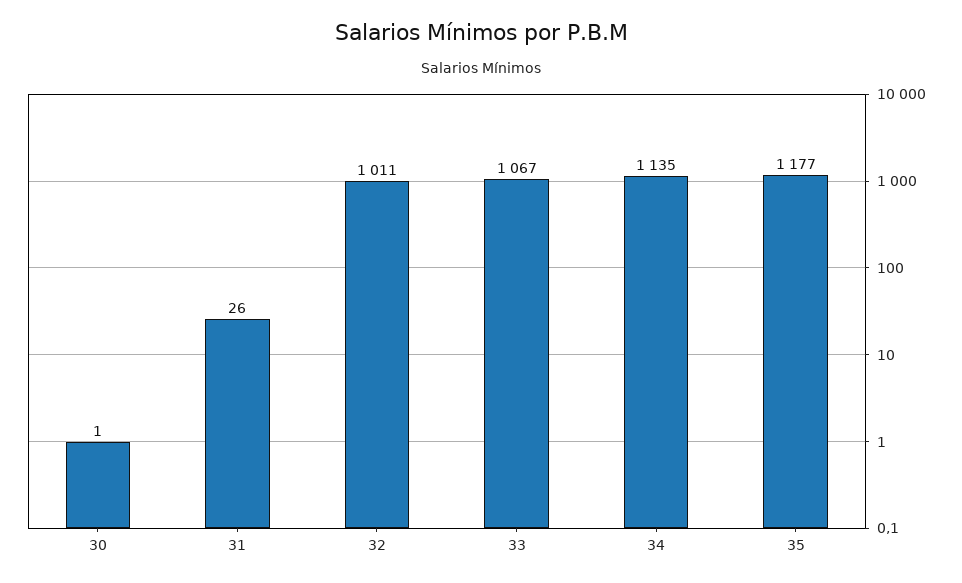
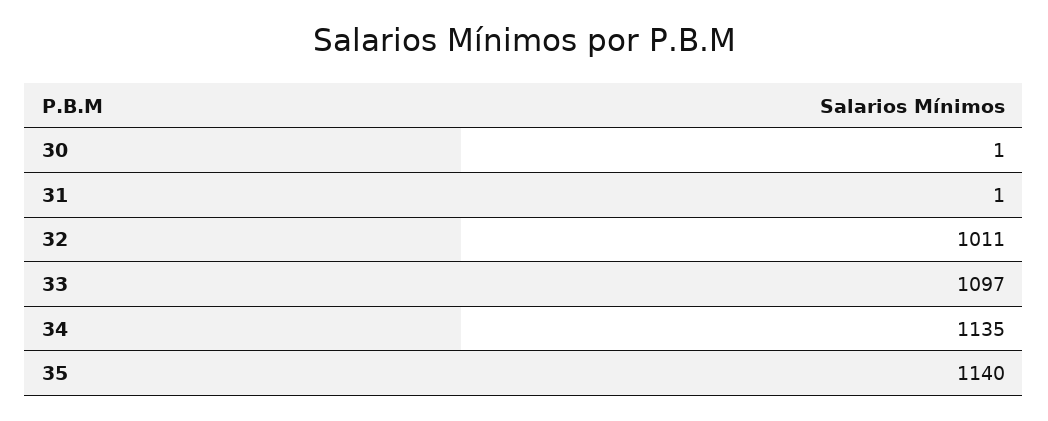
  {
    "30": 1,
-   "31": 26,
+   "31": 1,
    "32": 1011,
-   "33": 1067,
+   "33": 1097,
    "34": 1135,
-   "35": 1177
+   "35": 1140
  }

